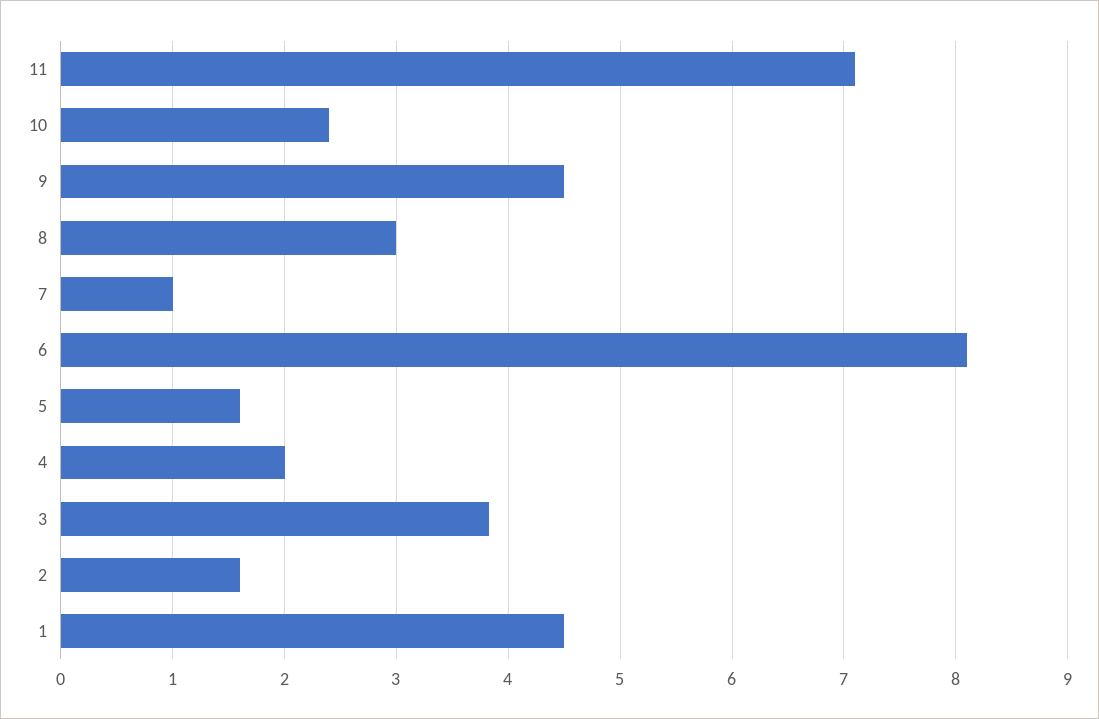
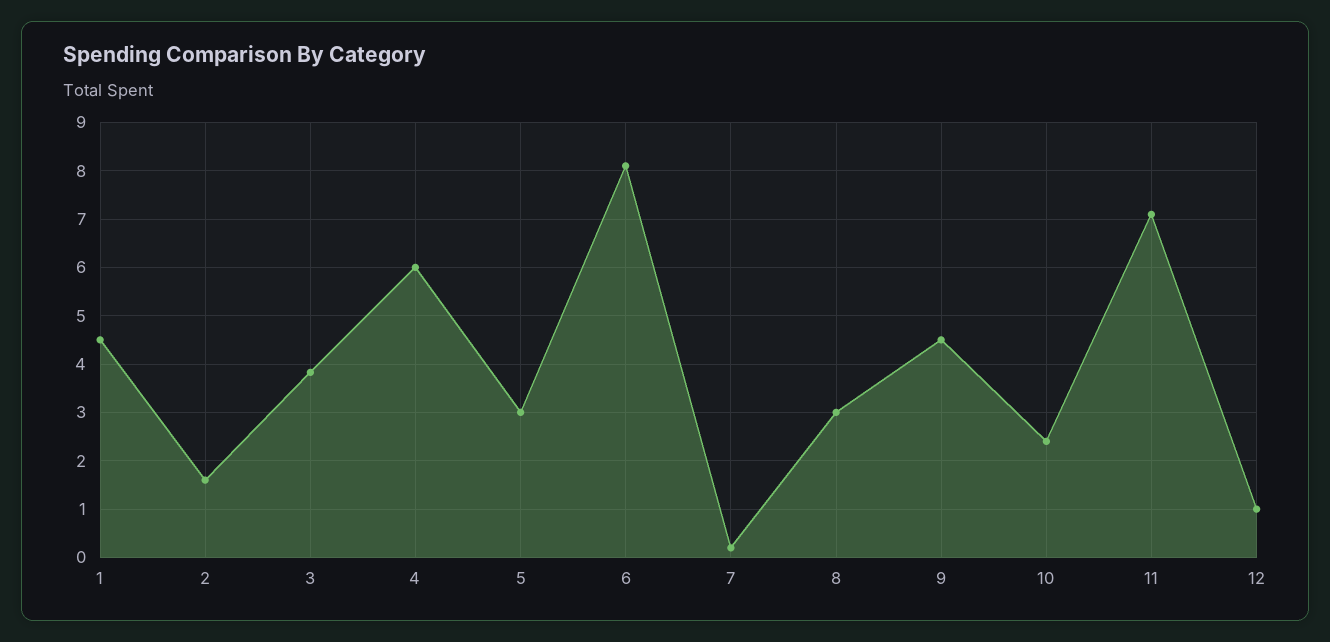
  {
    "11": 7.1,
    "10": 2.4,
    "9": 4.5,
    "8": 3,
-   "7": 1,
+   "7": 0.2,
    "6": 8.1,
-   "5": 1.6,
+   "5": 3,
-   "4": 2,
+   "4": 6,
    "3": 3.8,
    "2": 1.6,
-   "1": 4.5
+   "1": 4.5,
+   "12": 1
  }

